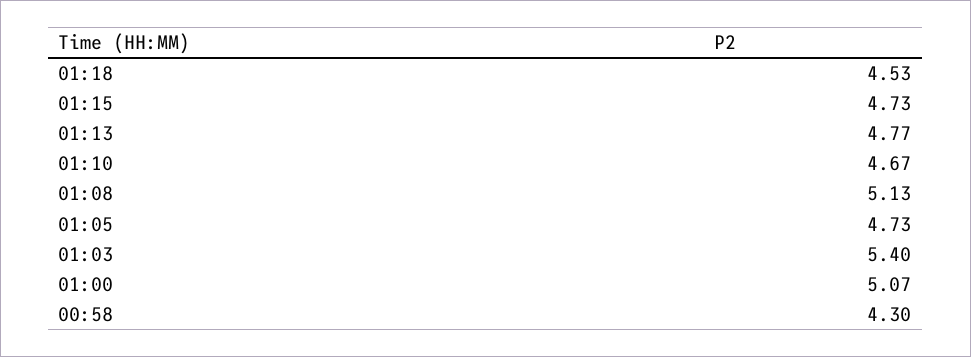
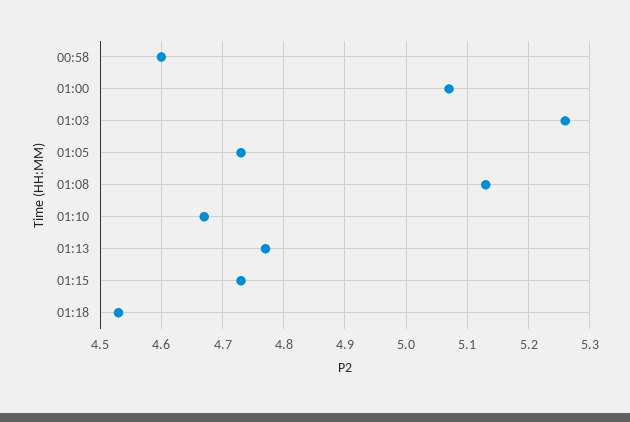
  {
    "01:18": 4.53,
    "01:15": 4.73,
    "01:13": 4.77,
    "01:10": 4.67,
    "01:08": 5.13,
    "01:05": 4.73,
-   "01:03": 5.4,
+   "01:03": 5.26,
    "01:00": 5.07,
-   "00:58": 4.3
+   "00:58": 4.6
  }

